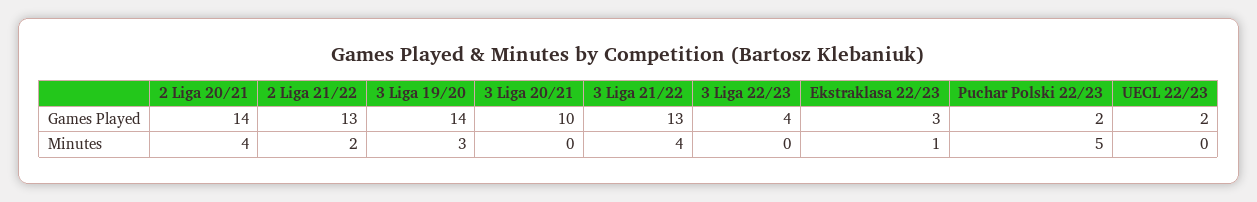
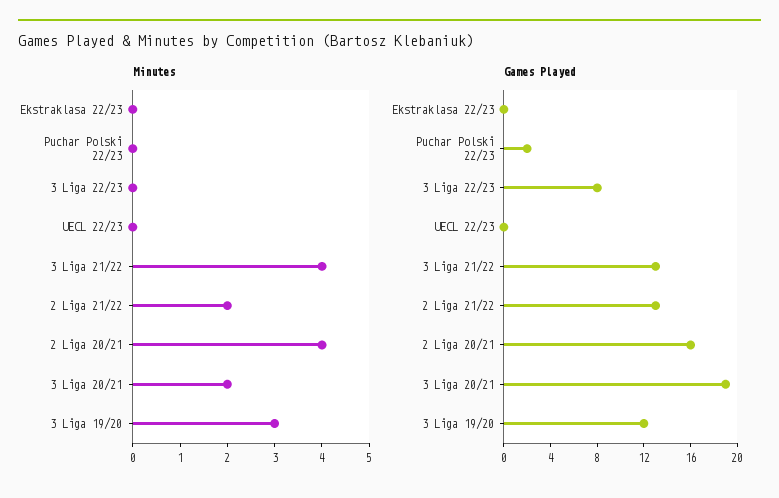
  {
    "Games Played": {
-     "2 Liga 20/21": 14,
+     "2 Liga 20/21": 16,
      "2 Liga 21/22": 13,
-     "3 Liga 19/20": 14,
+     "3 Liga 19/20": 12,
-     "3 Liga 20/21": 10,
+     "3 Liga 20/21": 19,
      "3 Liga 21/22": 13,
-     "3 Liga 22/23": 4,
+     "3 Liga 22/23": 8,
-     "Ekstraklasa 22/23": 3,
+     "Ekstraklasa 22/23": 0,
      "Puchar Polski 22/23": 2,
-     "UECL 22/23": 2
+     "UECL 22/23": 0
    },
    "Minutes": {
      "2 Liga 20/21": 4,
      "2 Liga 21/22": 2,
      "3 Liga 19/20": 3,
-     "3 Liga 20/21": 0,
+     "3 Liga 20/21": 2,
      "3 Liga 21/22": 4,
      "3 Liga 22/23": 0,
-     "Ekstraklasa 22/23": 1,
+     "Ekstraklasa 22/23": 0,
-     "Puchar Polski 22/23": 5,
+     "Puchar Polski 22/23": 0,
      "UECL 22/23": 0
    }
  }

